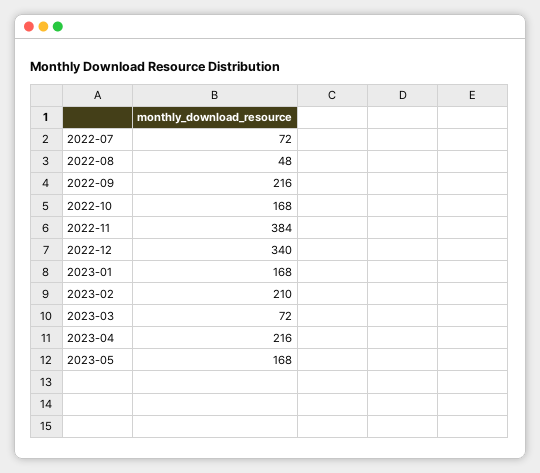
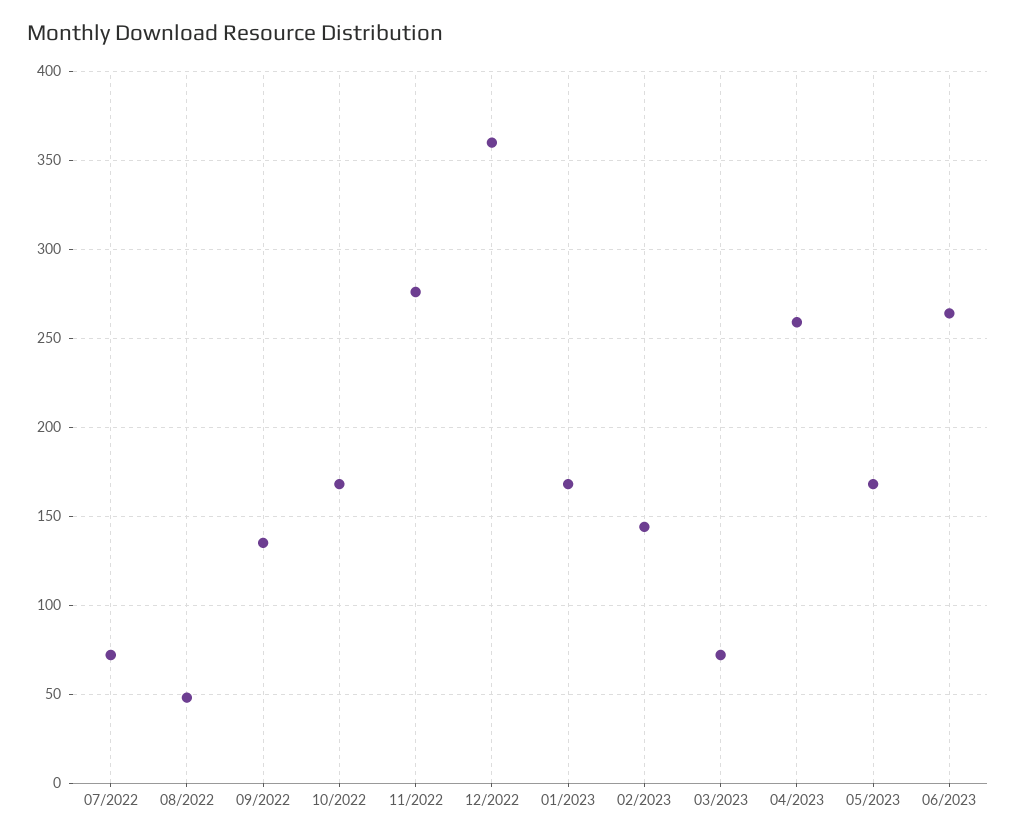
  {
    "2022-07": 72,
    "2022-08": 48,
-   "2022-09": 216,
+   "2022-09": 135,
    "2022-10": 168,
-   "2022-11": 384,
+   "2022-11": 275,
-   "2022-12": 340,
+   "2022-12": 360,
    "2023-01": 168,
-   "2023-02": 210,
+   "2023-02": 145,
    "2023-03": 72,
-   "2023-04": 216,
+   "2023-04": 260,
-   "2023-05": 168
+   "2023-05": 168,
+   "06/2023": 265
  }

